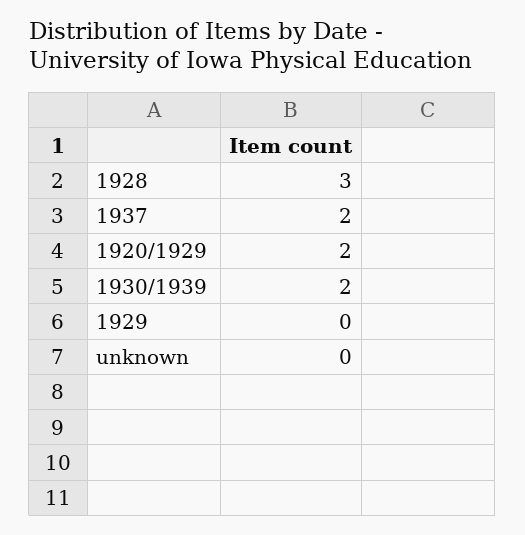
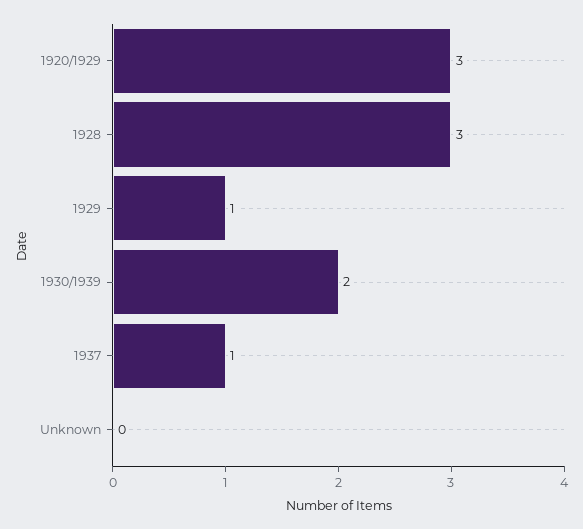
  {
    "1928": 3,
-   "1937": 2,
+   "1937": 1,
-   "1920/1929": 2,
+   "1920/1929": 3,
    "1930/1939": 2,
-   "1929": 0,
+   "1929": 1,
    "unknown": 0
  }

